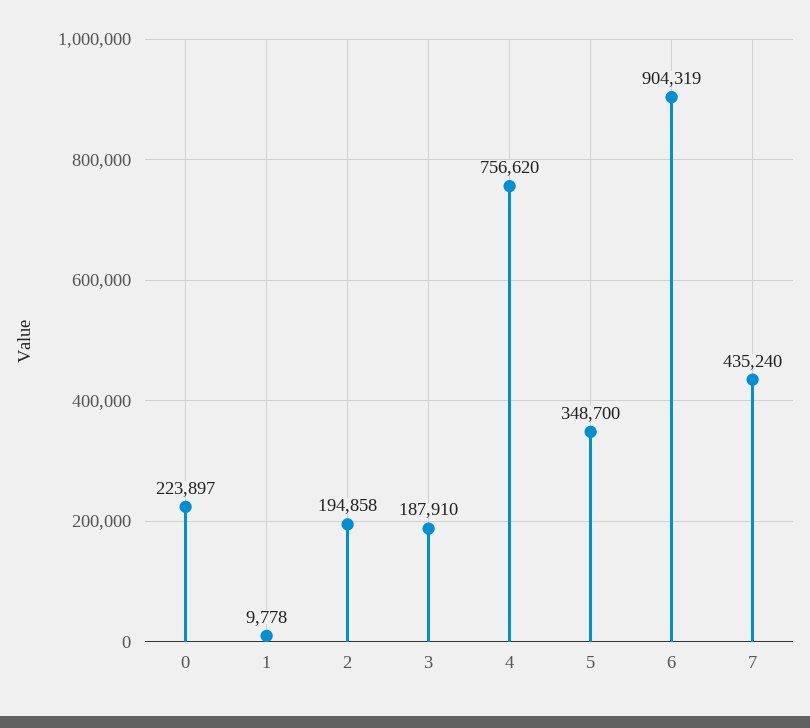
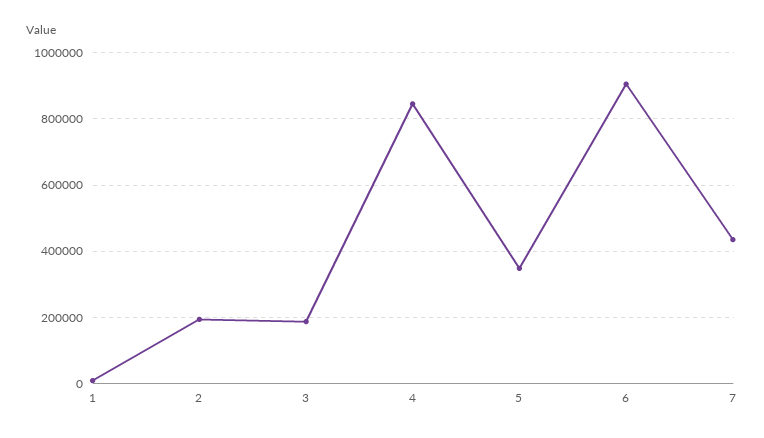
  {
-   "0": 223897,
    "1": 9778,
    "2": 194858,
    "3": 187910,
-   "4": 756620,
+   "4": 840000,
    "5": 348700,
    "6": 904319,
    "7": 435240
  }

